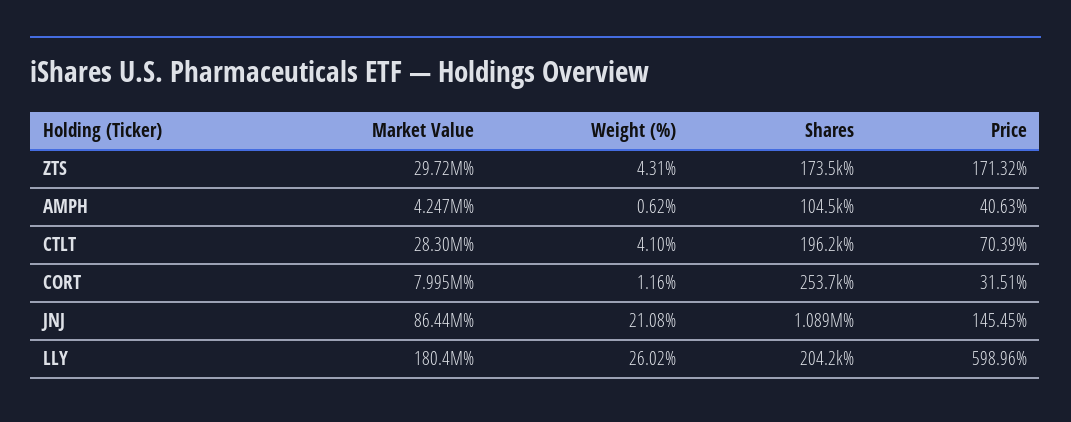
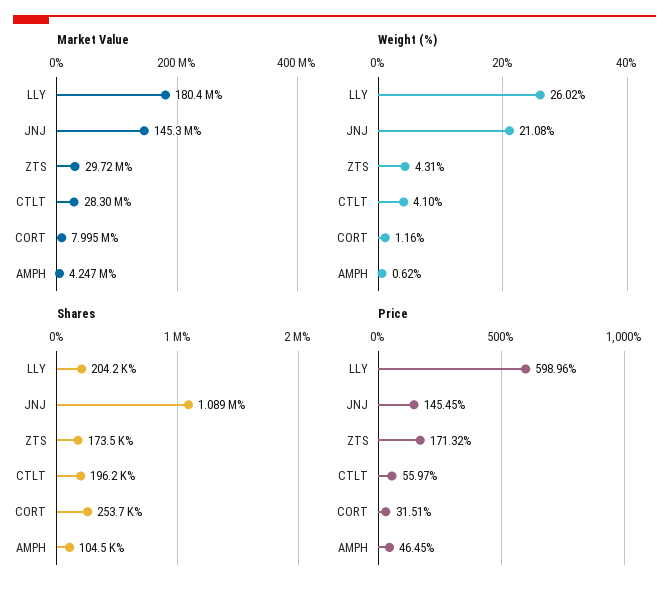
  {
    "Market Value": {
      "ZTS": 29720000,
      "AMPH": 4247000,
      "CTLT": 28300000,
      "CORT": 7995000,
-     "JNJ": 86440000,
+     "JNJ": 145300000,
      "LLY": 180400000
    },
    "Weight (%)": {
      "ZTS": 4.31,
      "AMPH": 0.62,
      "CTLT": 4.1,
      "CORT": 1.16,
      "JNJ": 21.08,
      "LLY": 26.02
    },
    "Shares": {
      "ZTS": 173500,
      "AMPH": 104500,
      "CTLT": 196200,
      "CORT": 253700,
      "JNJ": 1089000,
      "LLY": 204200
    },
    "Price": {
      "ZTS": 171.32,
-     "AMPH": 40.63,
+     "AMPH": 46.45,
-     "CTLT": 70.39,
+     "CTLT": 55.97,
      "CORT": 31.51,
      "JNJ": 145.45,
      "LLY": 598.96
    }
  }

